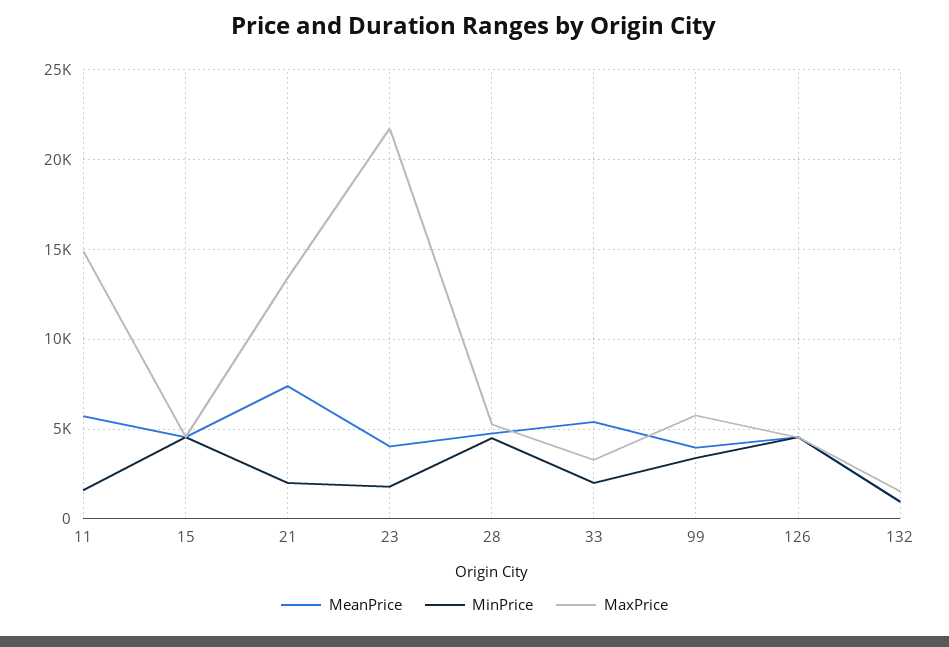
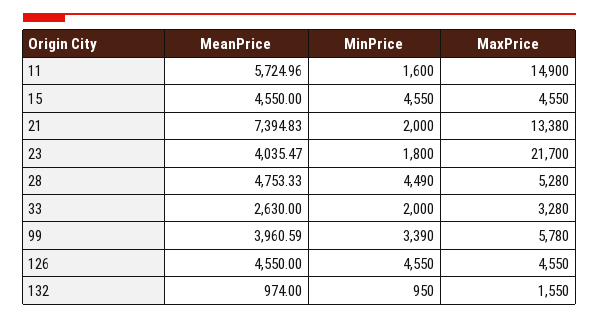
  {
    "MeanPrice": {
      "11": 5724.96,
      "15": 4550,
      "21": 7394.83,
      "23": 4035.47,
      "28": 4753.33,
-     "33": 5500,
+     "33": 2630,
      "99": 3960.59,
      "126": 4550,
      "132": 974
    },
    "MinPrice": {
      "11": 1600,
      "15": 4550,
      "21": 2000,
      "23": 1800,
      "28": 4490,
      "33": 2000,
      "99": 3390,
      "126": 4550,
      "132": 950
    },
    "MaxPrice": {
      "11": 14900,
      "15": 4550,
      "21": 13380,
      "23": 21700,
      "28": 5280,
      "33": 3280,
      "99": 5780,
      "126": 4550,
      "132": 1550
    }
  }

